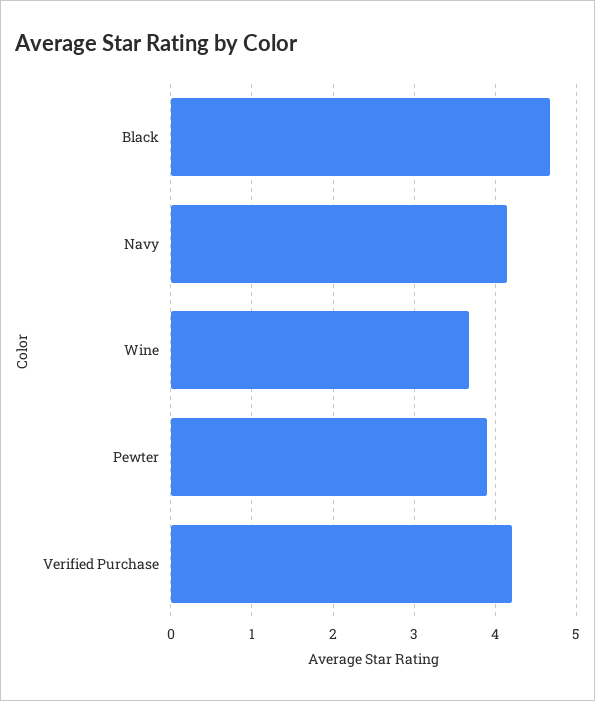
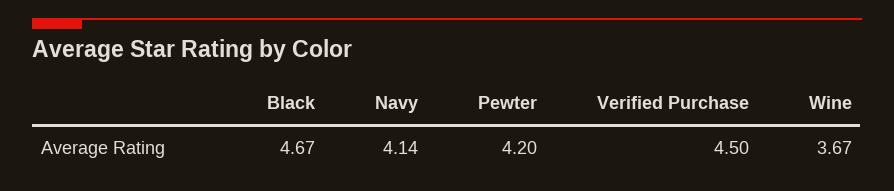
  {
    "Black": 4.67,
    "Navy": 4.14,
    "Wine": 3.67,
-   "Pewter": 3.9,
+   "Pewter": 4.2,
-   "Verified Purchase": 4.2
+   "Verified Purchase": 4.5
  }

